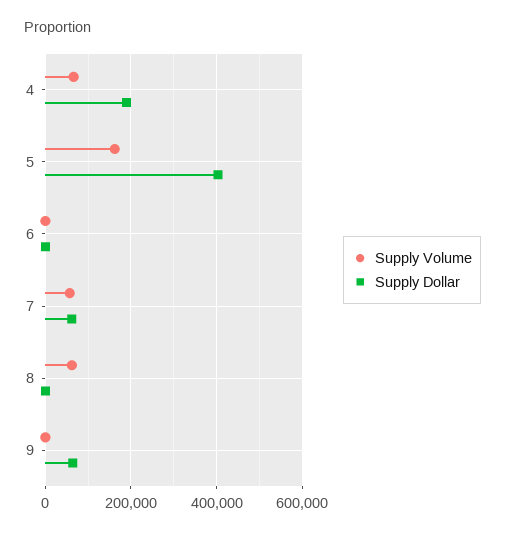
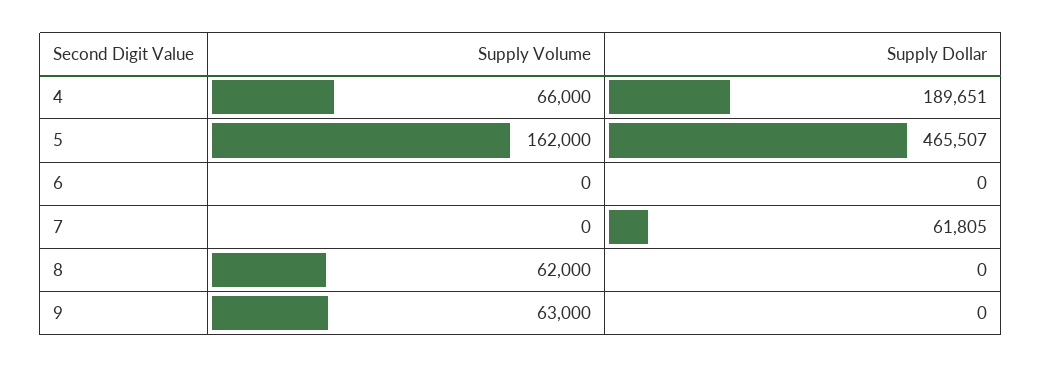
  {
    "Supply Volume": {
      "4": 66000,
      "5": 162000,
      "6": 0,
-     "7": 60000,
+     "7": 0,
      "8": 62000,
-     "9": 0
+     "9": 63000
    },
    "Supply Dollar": {
      "4": 189651,
-     "5": 400000,
+     "5": 465507,
      "6": 0,
      "7": 61805,
      "8": 0,
-     "9": 60000
+     "9": 0
    }
  }

